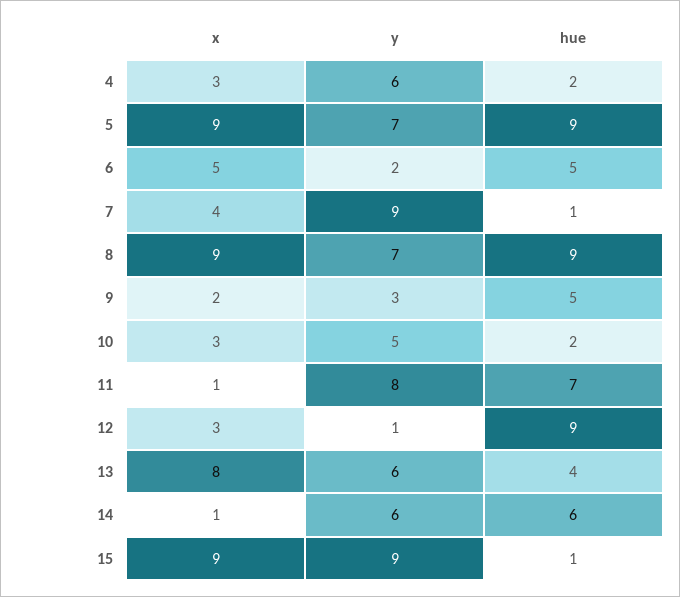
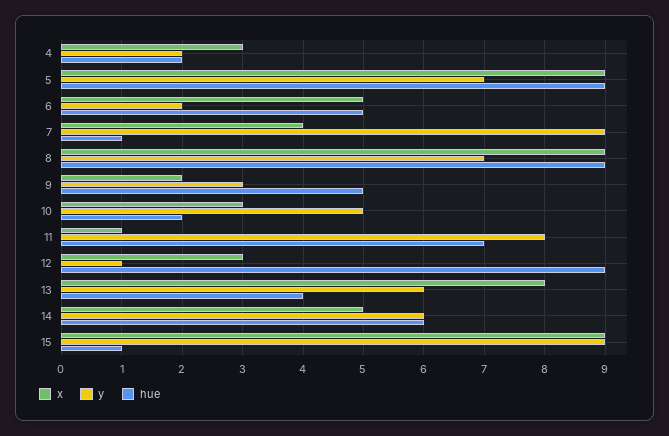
  {
    "x": {
      "4": 3,
      "5": 9,
      "6": 5,
      "7": 4,
      "8": 9,
      "9": 2,
      "10": 3,
      "11": 1,
      "12": 3,
      "13": 8,
-     "14": 1,
+     "14": 5,
      "15": 9
    },
    "y": {
-     "4": 6,
+     "4": 2,
      "5": 7,
      "6": 2,
      "7": 9,
      "8": 7,
      "9": 3,
      "10": 5,
      "11": 8,
      "12": 1,
      "13": 6,
      "14": 6,
      "15": 9
    },
    "hue": {
      "4": 2,
      "5": 9,
      "6": 5,
      "7": 1,
      "8": 9,
      "9": 5,
      "10": 2,
      "11": 7,
      "12": 9,
      "13": 4,
      "14": 6,
      "15": 1
    }
  }

